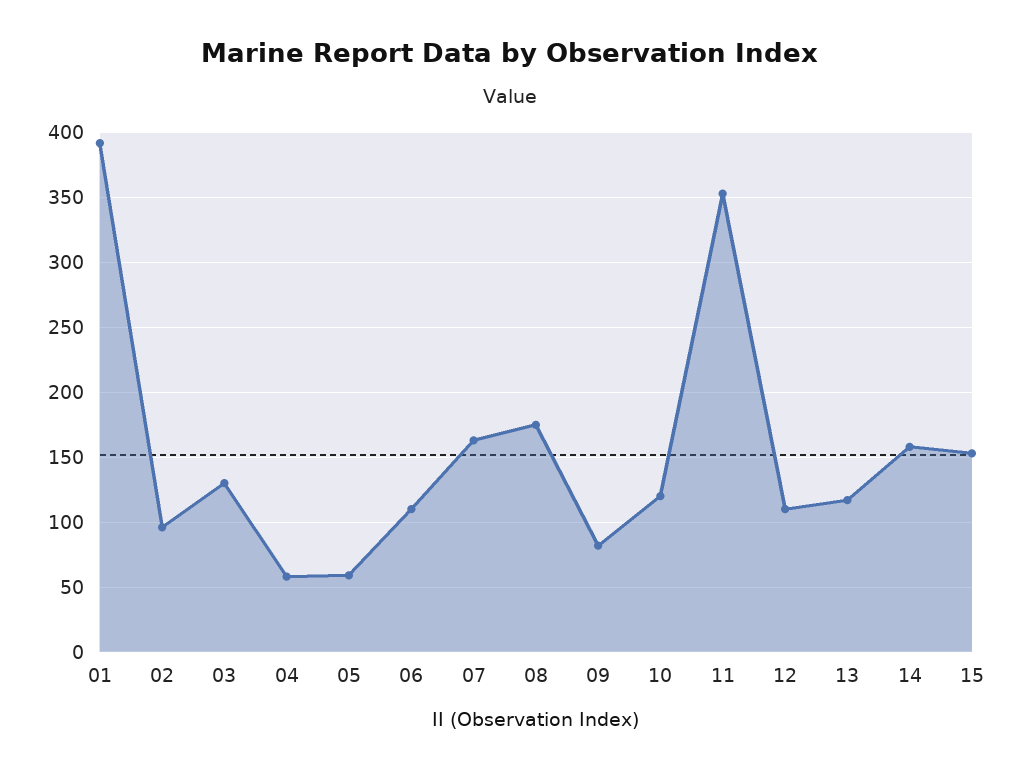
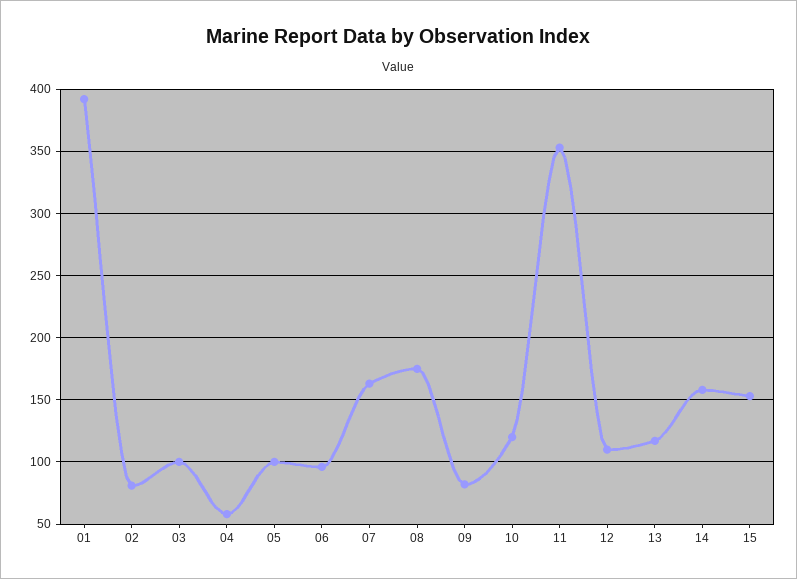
  {
    "01": 390,
-   "02": 95,
+   "02": 80,
-   "03": 130,
+   "03": 100,
    "04": 60,
-   "05": 60,
+   "05": 100,
-   "06": 110,
+   "06": 95,
    "07": 165,
    "08": 175,
    "09": 80,
    "10": 120,
    "11": 355,
    "12": 110,
    "13": 115,
    "14": 160,
    "15": 155
  }

